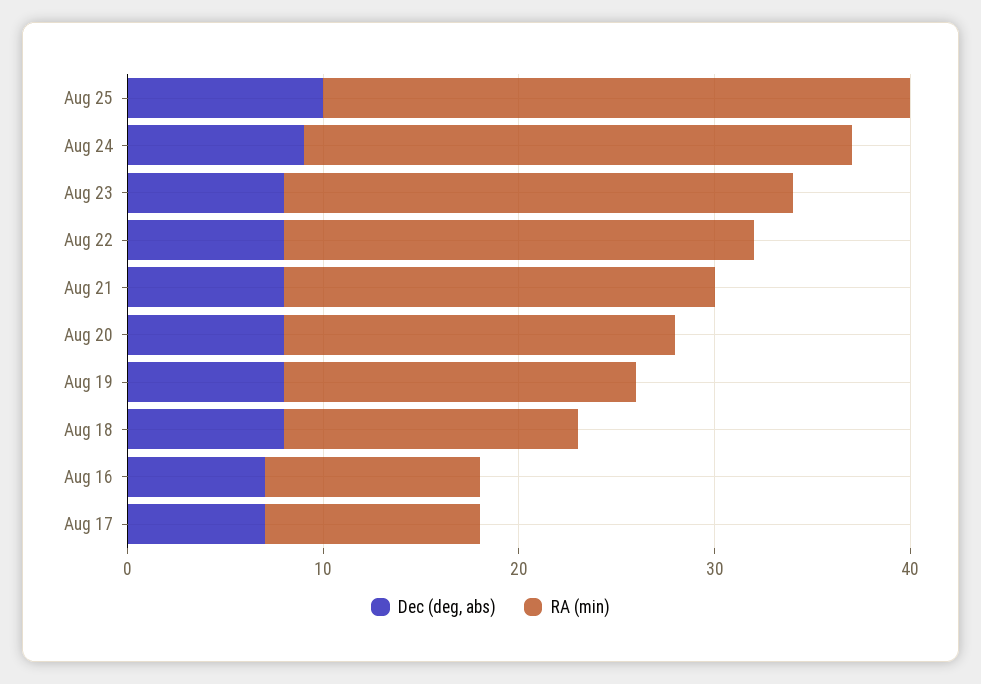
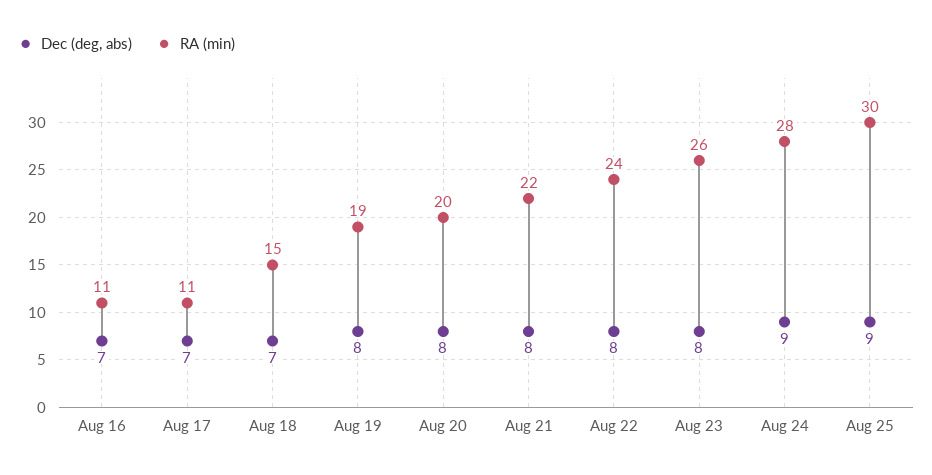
  {
    "Dec (deg, abs)": {
-     "Aug 25": 10,
+     "Aug 25": 9,
      "Aug 24": 9,
      "Aug 23": 8,
      "Aug 22": 8,
      "Aug 21": 8,
      "Aug 20": 8,
      "Aug 19": 8,
-     "Aug 18": 8,
+     "Aug 18": 7,
      "Aug 16": 7,
      "Aug 17": 7
    },
    "RA (min)": {
      "Aug 25": 30,
      "Aug 24": 28,
      "Aug 23": 26,
      "Aug 22": 24,
      "Aug 21": 22,
      "Aug 20": 20,
-     "Aug 19": 18,
+     "Aug 19": 19,
      "Aug 18": 15,
      "Aug 16": 11,
      "Aug 17": 11
    }
  }

